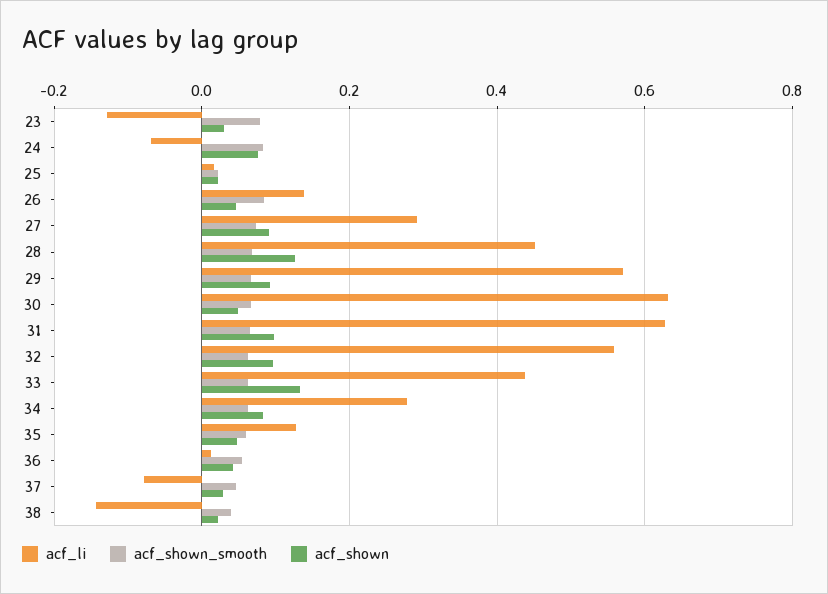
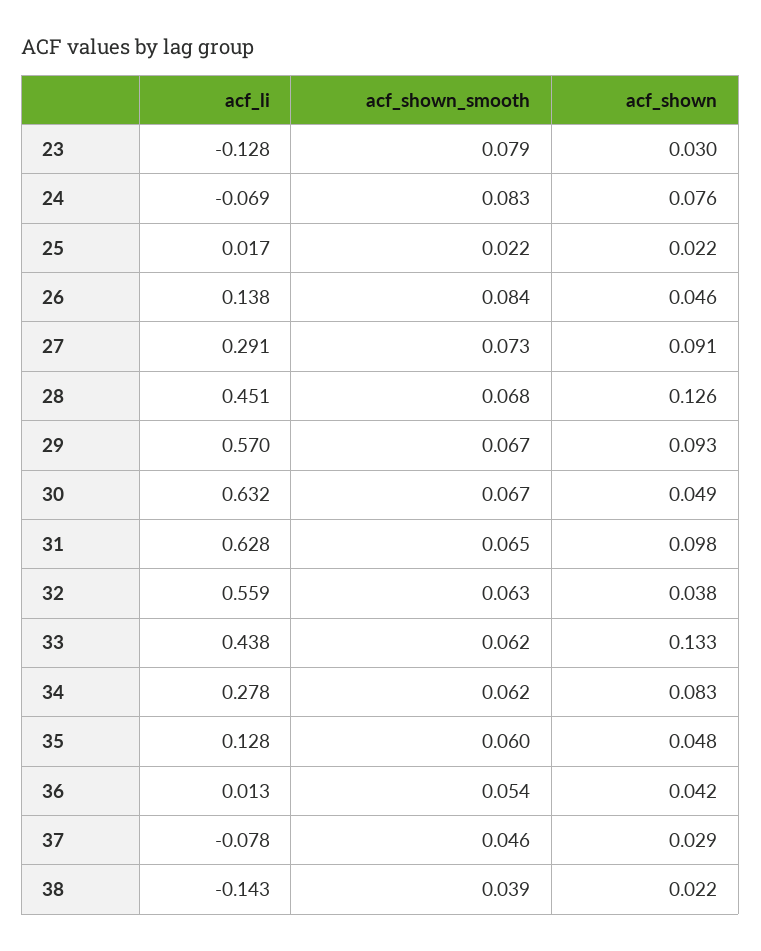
  {
    "acf_li": {
      "23": -0.128,
      "24": -0.069,
      "25": 0.017,
      "26": 0.138,
      "27": 0.291,
      "28": 0.451,
      "29": 0.57,
      "30": 0.632,
      "31": 0.628,
      "32": 0.559,
      "33": 0.438,
      "34": 0.278,
      "35": 0.128,
      "36": 0.013,
      "37": -0.078,
      "38": -0.143
    },
    "acf_shown_smooth": {
      "23": 0.079,
      "24": 0.083,
      "25": 0.022,
      "26": 0.084,
      "27": 0.073,
      "28": 0.068,
      "29": 0.067,
      "30": 0.067,
      "31": 0.065,
      "32": 0.063,
      "33": 0.062,
      "34": 0.062,
      "35": 0.06,
      "36": 0.054,
      "37": 0.046,
      "38": 0.039
    },
    "acf_shown": {
      "23": 0.03,
      "24": 0.076,
      "25": 0.022,
      "26": 0.046,
      "27": 0.091,
      "28": 0.126,
      "29": 0.093,
      "30": 0.049,
      "31": 0.098,
-     "32": 0.1,
+     "32": 0.038,
      "33": 0.133,
      "34": 0.083,
      "35": 0.048,
      "36": 0.042,
      "37": 0.029,
      "38": 0.022
    }
  }

